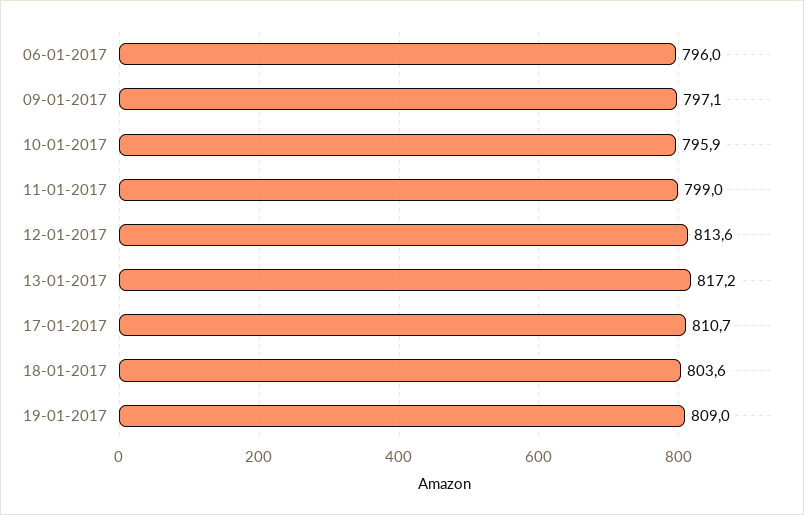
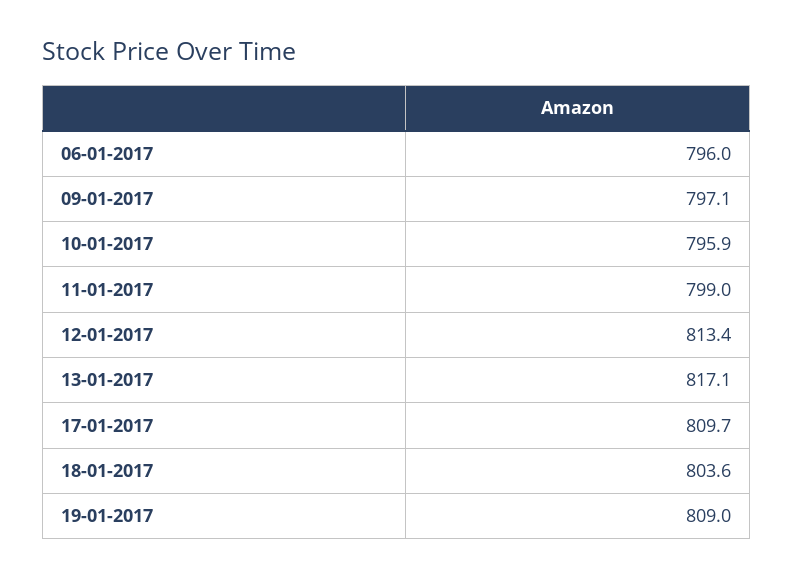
  {
    "06-01-2017": 796,
    "09-01-2017": 797.1,
    "10-01-2017": 795.9,
    "11-01-2017": 799,
-   "12-01-2017": 813.6,
+   "12-01-2017": 813.4,
-   "13-01-2017": 817.2,
+   "13-01-2017": 817.1,
-   "17-01-2017": 810.7,
+   "17-01-2017": 809.7,
    "18-01-2017": 803.6,
    "19-01-2017": 809
  }

